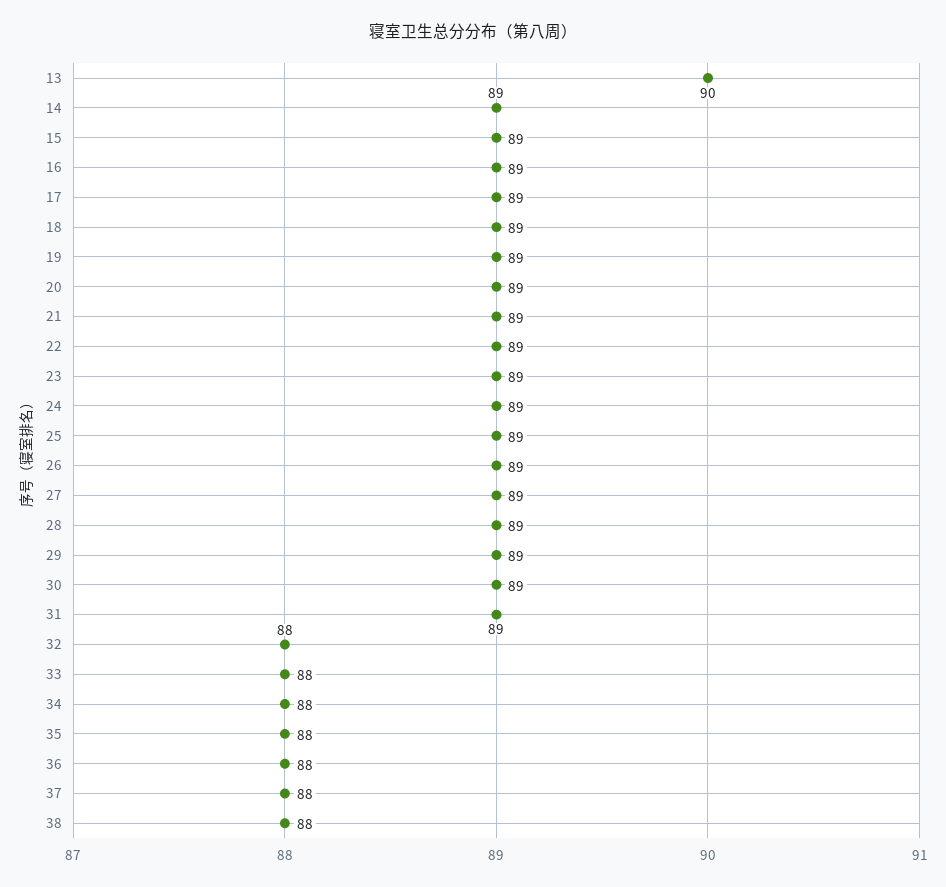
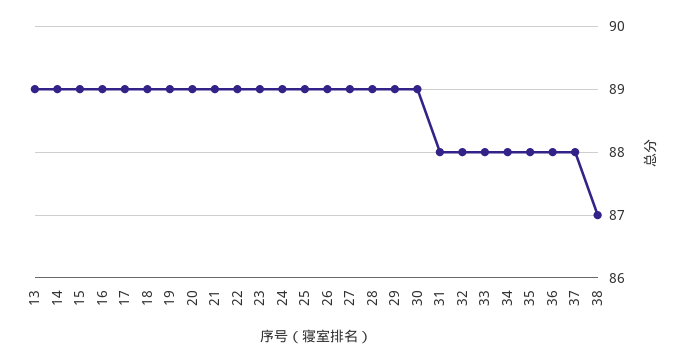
  {
-   "13": 90,
+   "13": 89,
    "14": 89,
    "15": 89,
    "16": 89,
    "17": 89,
    "18": 89,
    "19": 89,
    "20": 89,
    "21": 89,
    "22": 89,
    "23": 89,
    "24": 89,
    "25": 89,
    "26": 89,
    "27": 89,
    "28": 89,
    "29": 89,
    "30": 89,
-   "31": 89,
+   "31": 88,
    "32": 88,
    "33": 88,
    "34": 88,
    "35": 88,
    "36": 88,
    "37": 88,
-   "38": 88
+   "38": 87
  }

